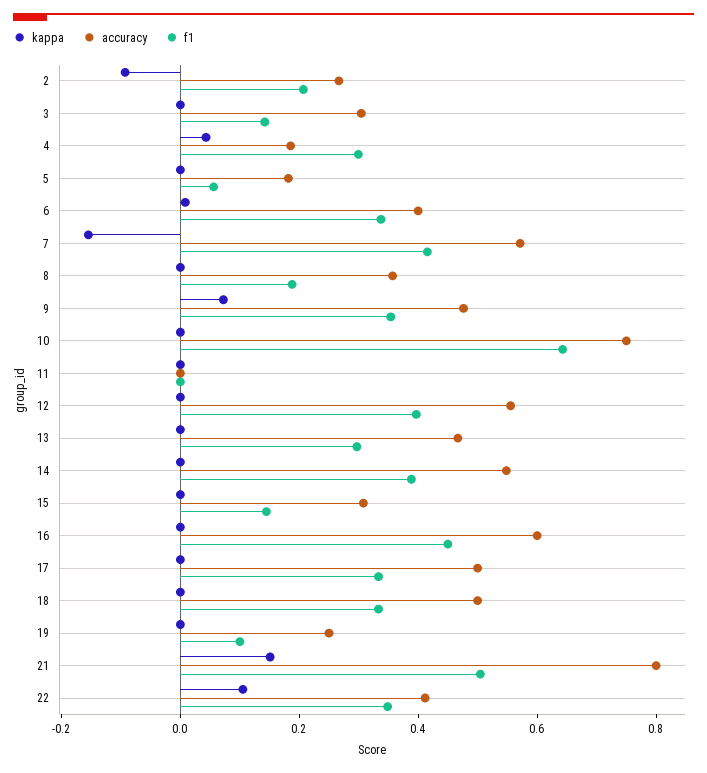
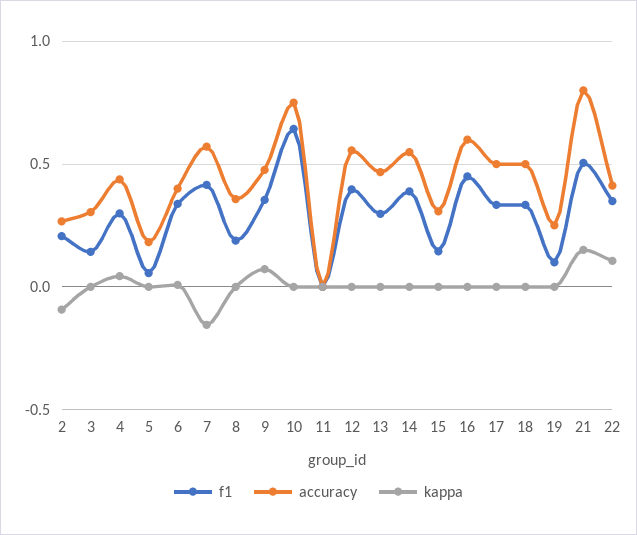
  {
    "kappa": {
      "2": -0.1,
      "3": 0,
      "4": 0.05,
      "5": 0,
      "6": 0,
      "7": -0.15,
      "8": 0,
      "9": 0.05,
      "10": 0,
      "11": 0,
      "12": 0,
      "13": 0,
      "14": 0,
      "15": 0,
      "16": 0,
      "17": 0,
      "18": 0,
      "19": 0,
      "21": 0.15,
      "22": 0.1
    },
    "accuracy": {
      "2": 0.25,
      "3": 0.3,
-     "4": 0.2,
+     "4": 0.45,
      "5": 0.2,
      "6": 0.4,
      "7": 0.55,
      "8": 0.35,
      "9": 0.5,
      "10": 0.75,
      "11": 0,
      "12": 0.55,
      "13": 0.45,
      "14": 0.55,
      "15": 0.3,
      "16": 0.6,
      "17": 0.5,
      "18": 0.5,
      "19": 0.25,
      "21": 0.8,
      "22": 0.4
    },
    "f1": {
      "2": 0.2,
      "3": 0.15,
      "4": 0.3,
      "5": 0.05,
      "6": 0.35,
      "7": 0.4,
      "8": 0.2,
      "9": 0.35,
      "10": 0.65,
      "11": 0,
      "12": 0.4,
      "13": 0.3,
      "14": 0.4,
      "15": 0.15,
      "16": 0.45,
      "17": 0.35,
      "18": 0.35,
      "19": 0.1,
      "21": 0.5,
      "22": 0.35
    }
  }

